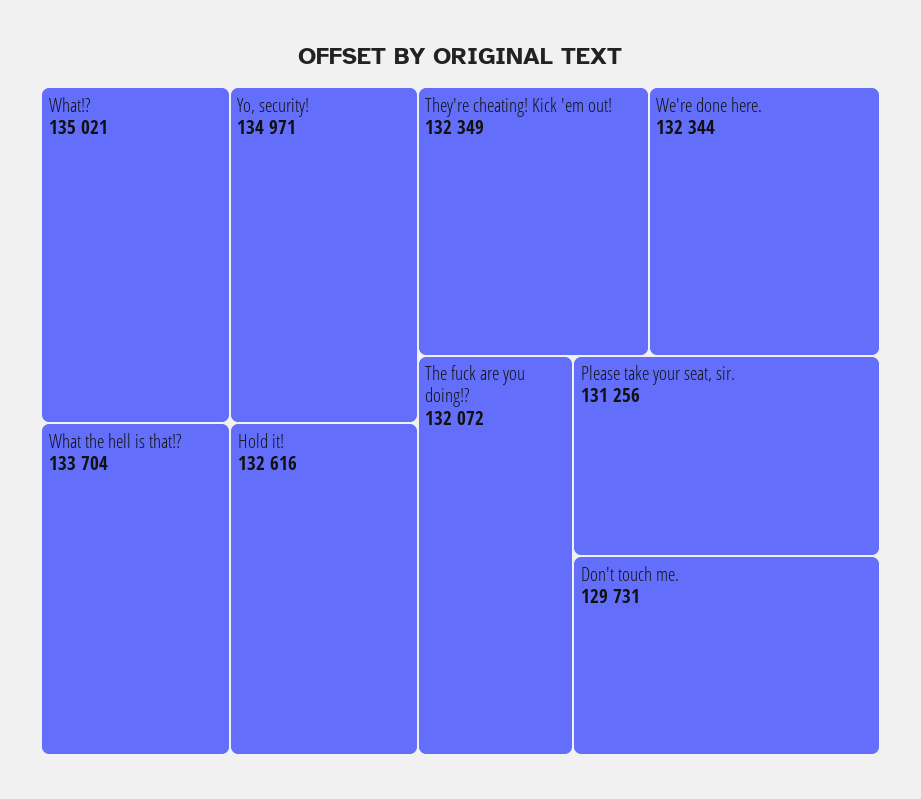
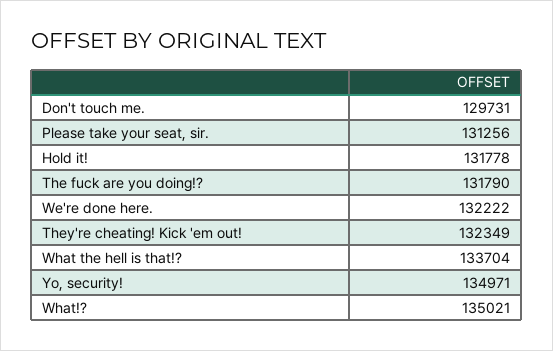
  {
    "What!?": 135021,
    "Yo, security!": 134971,
    "What the hell is that!?": 133704,
-   "Hold it!": 132616,
+   "Hold it!": 131778,
    "They're cheating! Kick 'em out!": 132349,
-   "We're done here.": 132344,
+   "We're done here.": 132222,
-   "The fuck are you doing!?": 132072,
+   "The fuck are you doing!?": 131790,
    "Please take your seat, sir.": 131256,
    "Don't touch me.": 129731
  }

